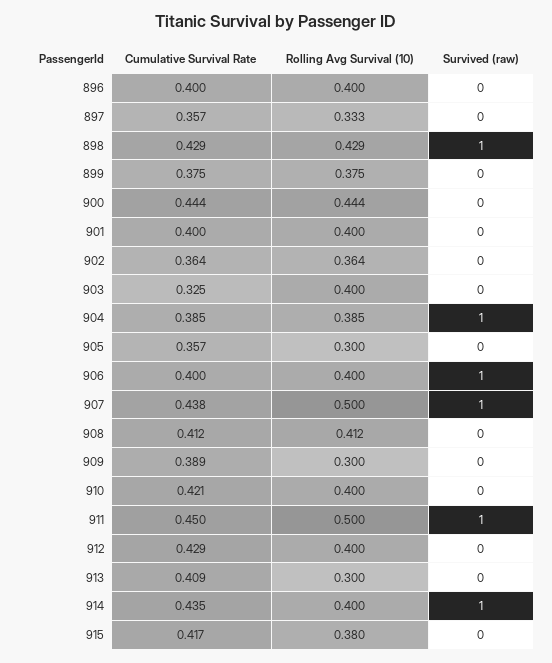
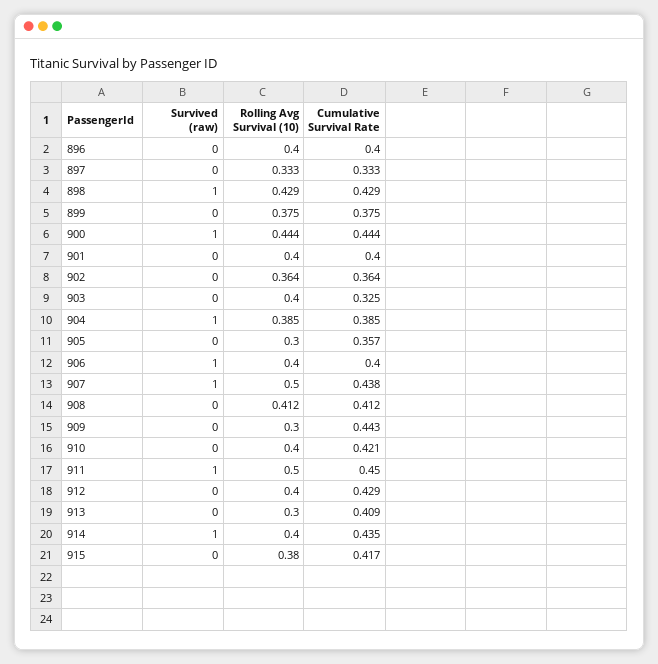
  {
    "Cumulative Survival Rate": {
      "896": 0.4,
-     "897": 0.357,
+     "897": 0.333,
      "898": 0.429,
      "899": 0.375,
      "900": 0.444,
      "901": 0.4,
      "902": 0.364,
      "903": 0.325,
      "904": 0.385,
      "905": 0.357,
      "906": 0.4,
      "907": 0.438,
      "908": 0.412,
-     "909": 0.389,
+     "909": 0.443,
      "910": 0.421,
      "911": 0.45,
      "912": 0.429,
      "913": 0.409,
      "914": 0.435,
      "915": 0.417
    },
    "Rolling Avg Survival (10)": {
      "896": 0.4,
      "897": 0.333,
      "898": 0.429,
      "899": 0.375,
      "900": 0.444,
      "901": 0.4,
      "902": 0.364,
      "903": 0.4,
      "904": 0.385,
      "905": 0.3,
      "906": 0.4,
      "907": 0.5,
      "908": 0.412,
      "909": 0.3,
      "910": 0.4,
      "911": 0.5,
      "912": 0.4,
      "913": 0.3,
      "914": 0.4,
      "915": 0.38
    },
    "Survived (raw)": {
      "896": 0,
      "897": 0,
      "898": 1,
      "899": 0,
-     "900": 0,
+     "900": 1,
      "901": 0,
      "902": 0,
      "903": 0,
      "904": 1,
      "905": 0,
      "906": 1,
      "907": 1,
      "908": 0,
      "909": 0,
      "910": 0,
      "911": 1,
      "912": 0,
      "913": 0,
      "914": 1,
      "915": 0
    }
  }

